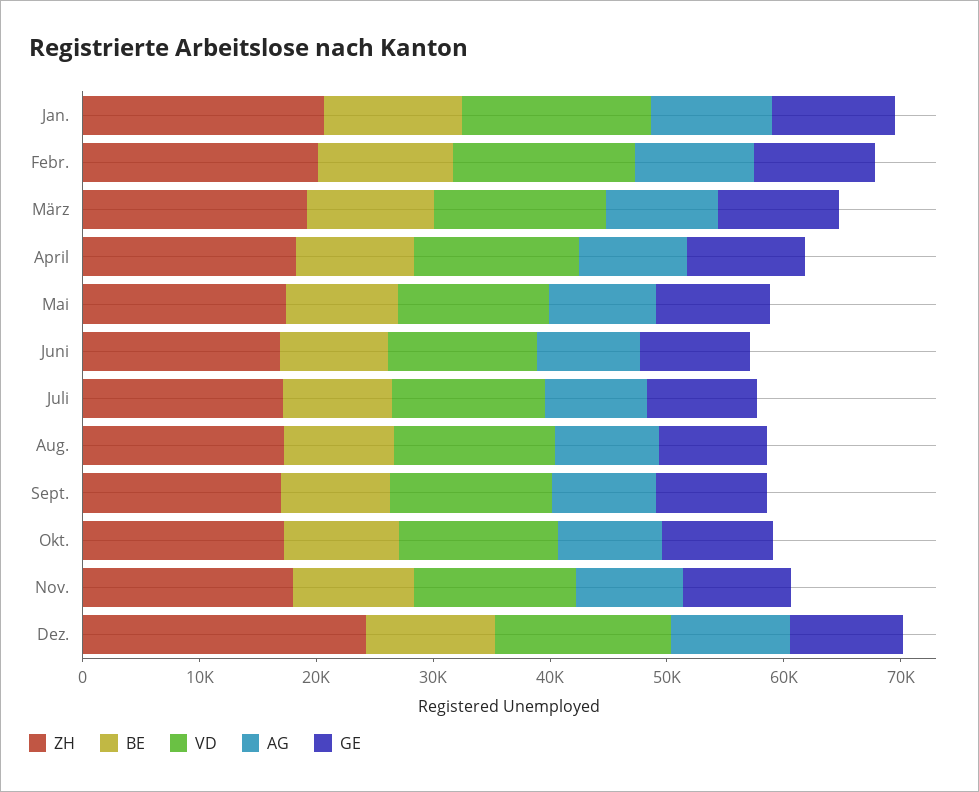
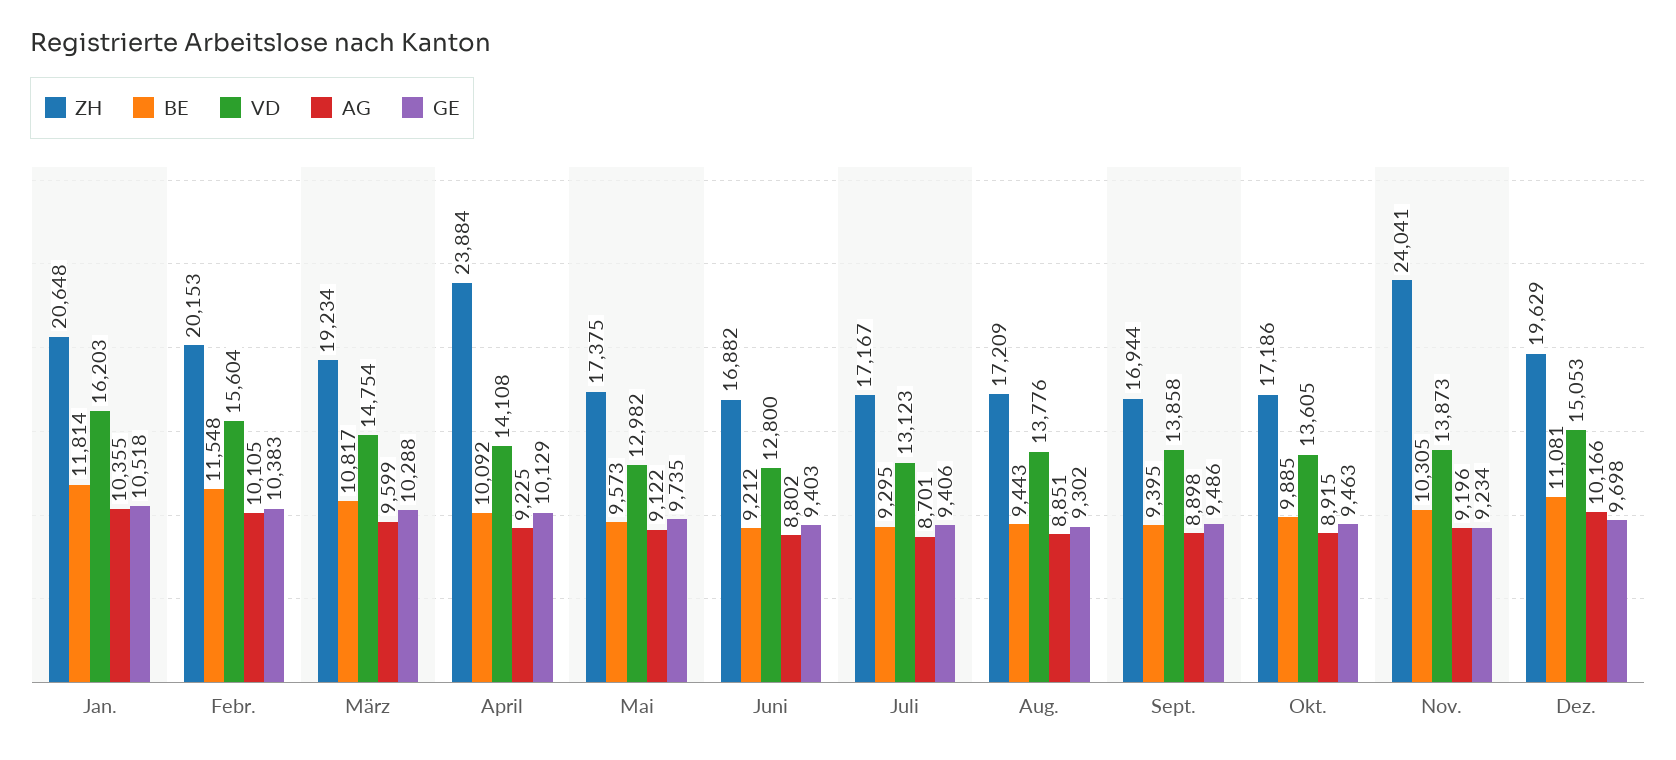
  {
    "ZH": {
      "Jan.": 20648,
      "Febr.": 20153,
      "März": 19234,
-     "April": 18000,
+     "April": 23884,
      "Mai": 17375,
      "Juni": 16882,
      "Juli": 17167,
      "Aug.": 17209,
      "Sept.": 16944,
      "Okt.": 17186,
-     "Nov.": 18000,
+     "Nov.": 24041,
-     "Dez.": 24000
+     "Dez.": 19629
    },
    "BE": {
      "Jan.": 11814,
      "Febr.": 11548,
      "März": 10817,
      "April": 10092,
      "Mai": 9573,
      "Juni": 9212,
      "Juli": 9295,
      "Aug.": 9443,
      "Sept.": 9395,
      "Okt.": 9885,
      "Nov.": 10305,
      "Dez.": 11081
    },
    "VD": {
      "Jan.": 16203,
      "Febr.": 15604,
      "März": 14754,
      "April": 14108,
      "Mai": 12982,
      "Juni": 12800,
      "Juli": 13123,
      "Aug.": 13776,
      "Sept.": 13858,
      "Okt.": 13605,
      "Nov.": 13873,
      "Dez.": 15053
    },
    "AG": {
      "Jan.": 10355,
      "Febr.": 10105,
      "März": 9599,
      "April": 9225,
      "Mai": 9122,
      "Juni": 8802,
      "Juli": 8701,
      "Aug.": 8851,
      "Sept.": 8898,
      "Okt.": 8915,
      "Nov.": 9196,
      "Dez.": 10166
    },
    "GE": {
      "Jan.": 10518,
      "Febr.": 10383,
      "März": 10288,
      "April": 10129,
      "Mai": 9735,
      "Juni": 9403,
      "Juli": 9406,
      "Aug.": 9302,
      "Sept.": 9486,
      "Okt.": 9463,
      "Nov.": 9234,
      "Dez.": 9698
    }
  }

